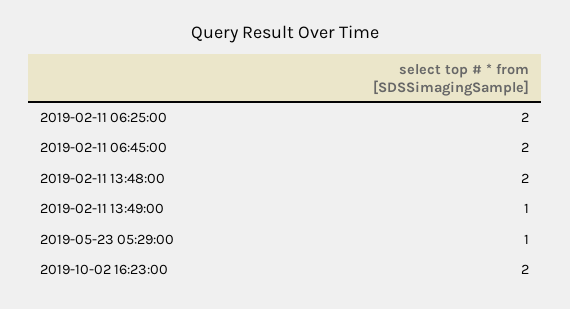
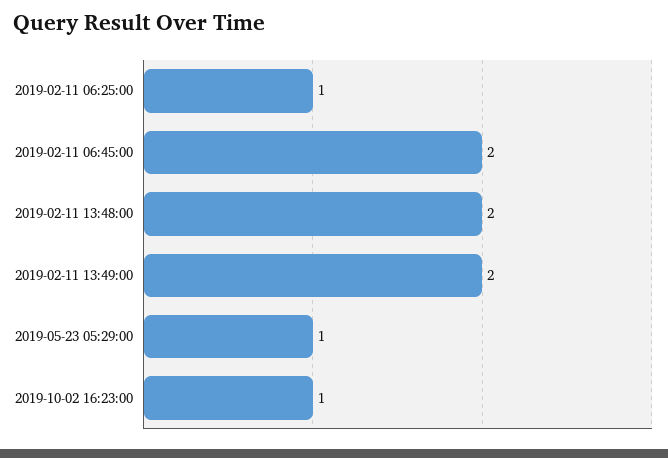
  {
-   "2019-02-11 06:25:00": 2,
+   "2019-02-11 06:25:00": 1,
    "2019-02-11 06:45:00": 2,
    "2019-02-11 13:48:00": 2,
-   "2019-02-11 13:49:00": 1,
+   "2019-02-11 13:49:00": 2,
    "2019-05-23 05:29:00": 1,
-   "2019-10-02 16:23:00": 2
+   "2019-10-02 16:23:00": 1
  }

